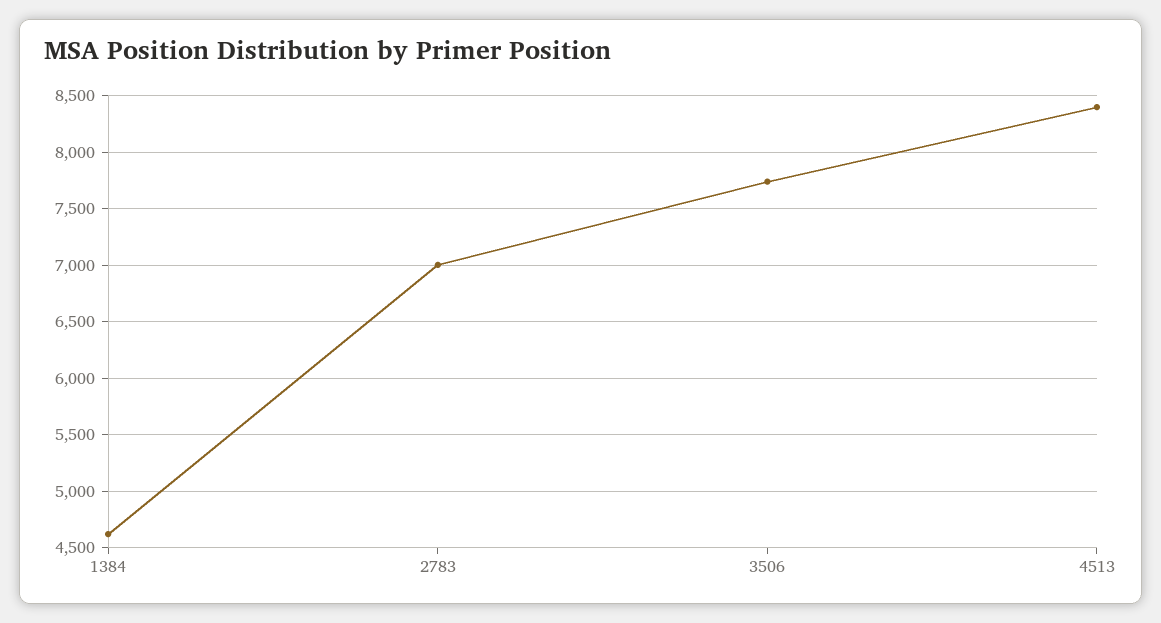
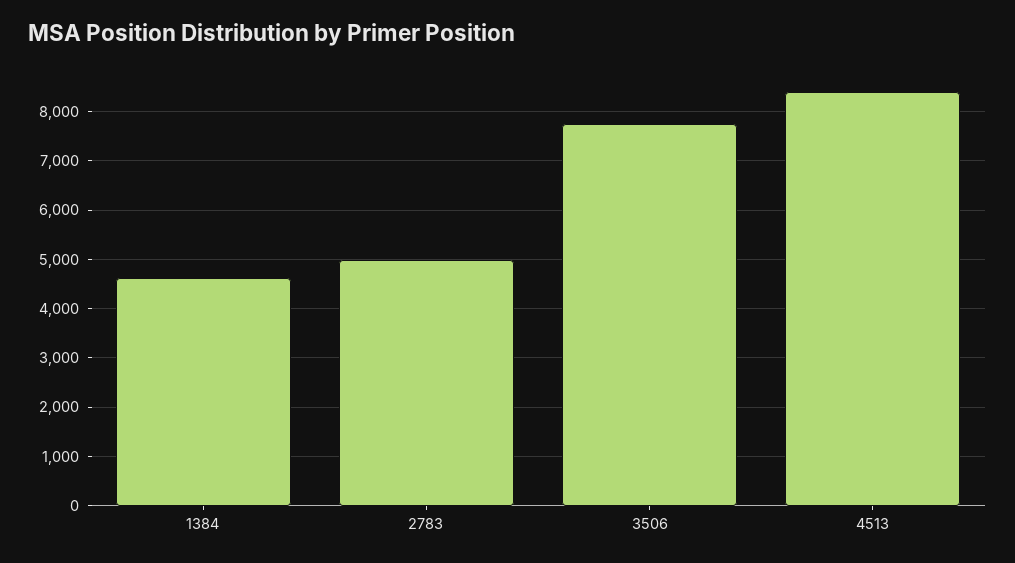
  {
    "1384": 4600,
-   "2783": 7000,
+   "2783": 5000,
    "3506": 7700,
    "4513": 8400
  }

